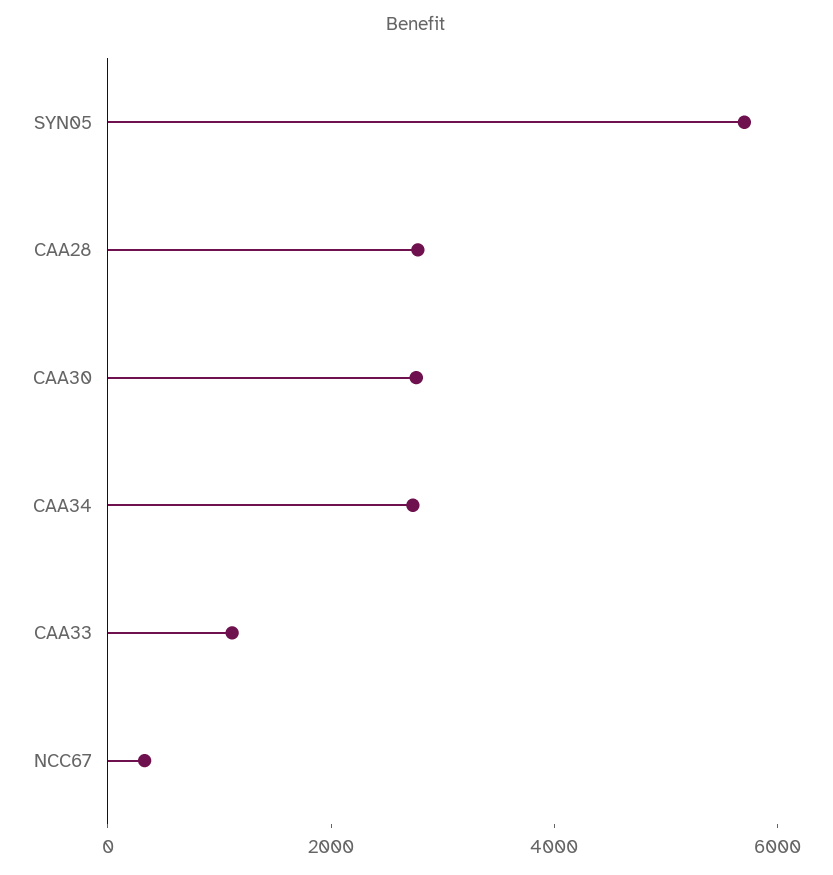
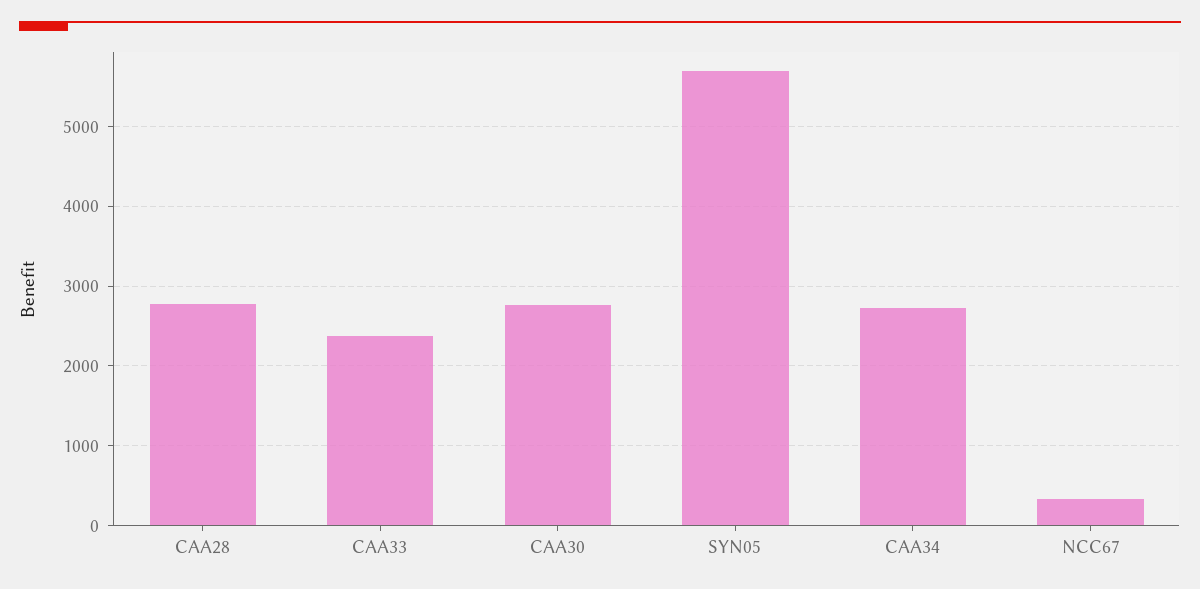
  {
    "SYN05": 5700,
    "CAA28": 2800,
    "CAA30": 2800,
    "CAA34": 2700,
-   "CAA33": 1000,
+   "CAA33": 2400,
    "NCC67": 300
  }

